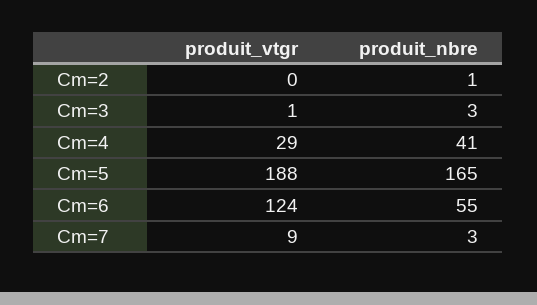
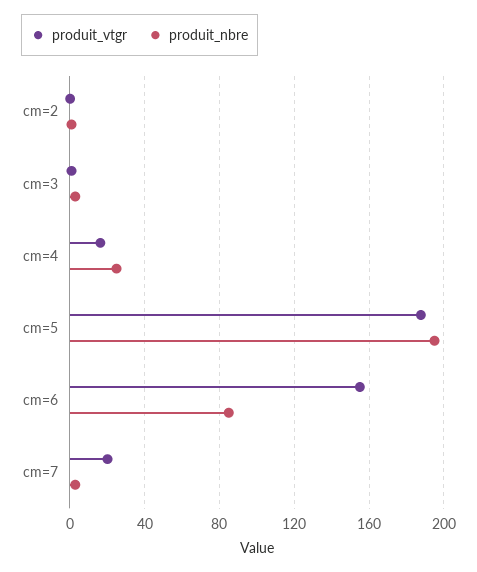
  {
    "produit_vtgr": {
      "Cm=2": 0,
      "Cm=3": 1,
-     "Cm=4": 29,
+     "Cm=4": 15,
      "Cm=5": 188,
-     "Cm=6": 124,
+     "Cm=6": 155,
-     "Cm=7": 9
+     "Cm=7": 20
    },
    "produit_nbre": {
      "Cm=2": 1,
      "Cm=3": 3,
-     "Cm=4": 41,
+     "Cm=4": 25,
-     "Cm=5": 165,
+     "Cm=5": 195,
-     "Cm=6": 55,
+     "Cm=6": 85,
      "Cm=7": 3
    }
  }

